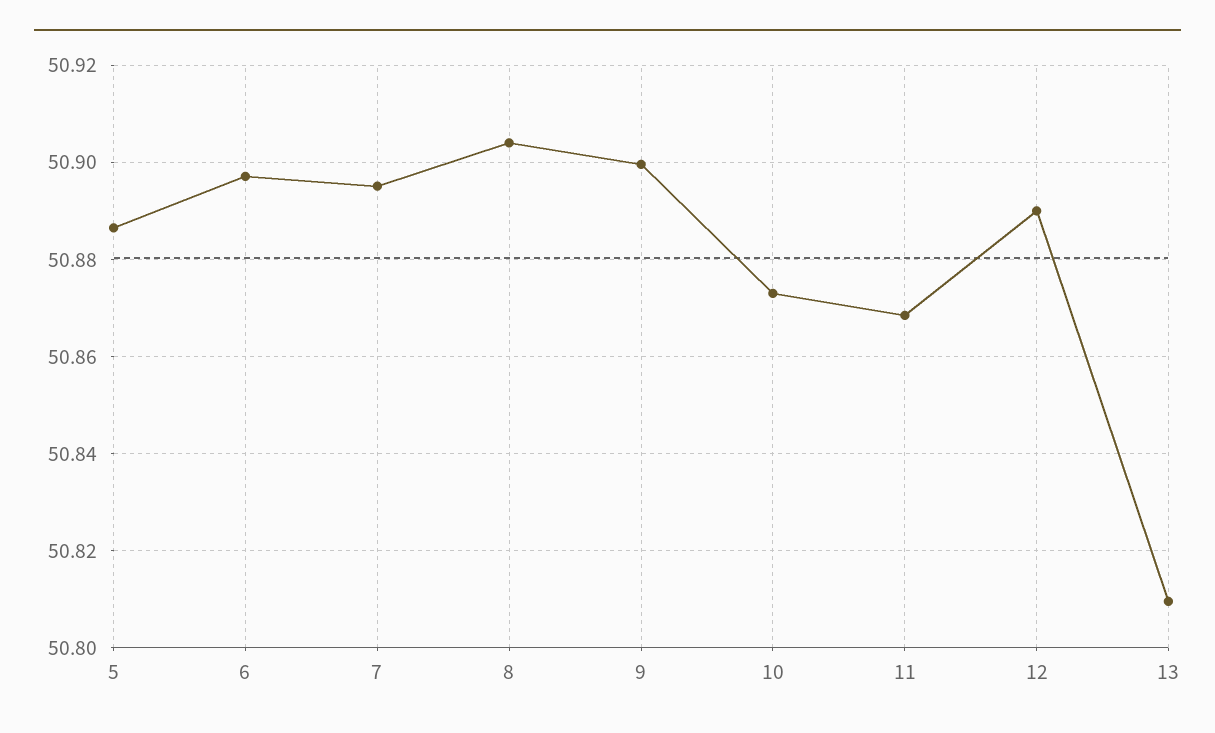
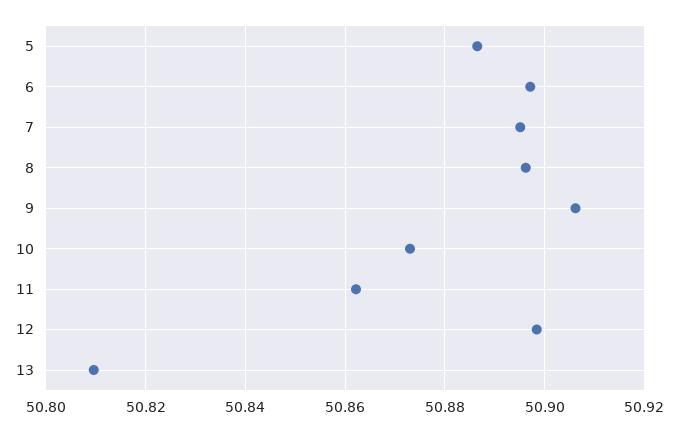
  {
    "5": 50.886,
    "6": 50.898,
    "7": 50.896,
-   "8": 50.904,
+   "8": 50.896,
-   "9": 50.9,
+   "9": 50.906,
    "10": 50.874,
-   "11": 50.868,
+   "11": 50.862,
-   "12": 50.89,
+   "12": 50.898,
    "13": 50.81
  }

